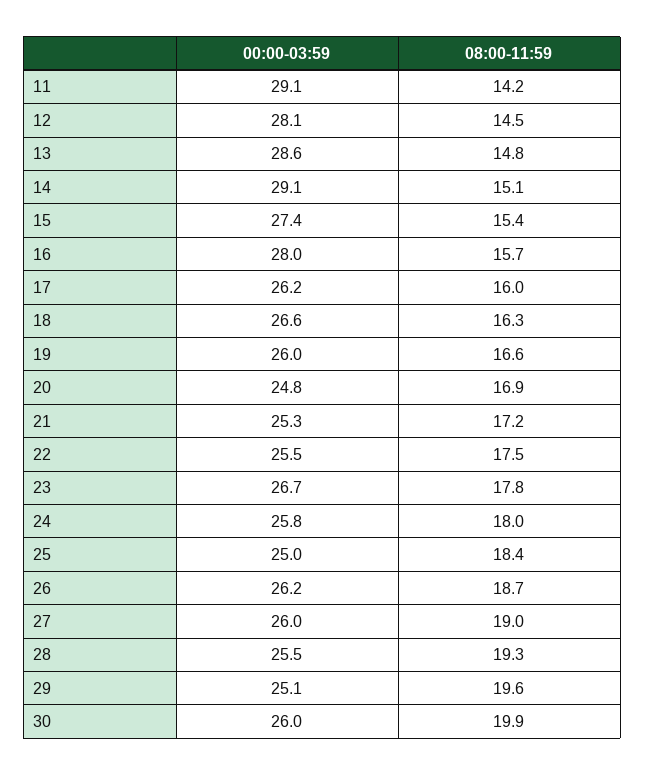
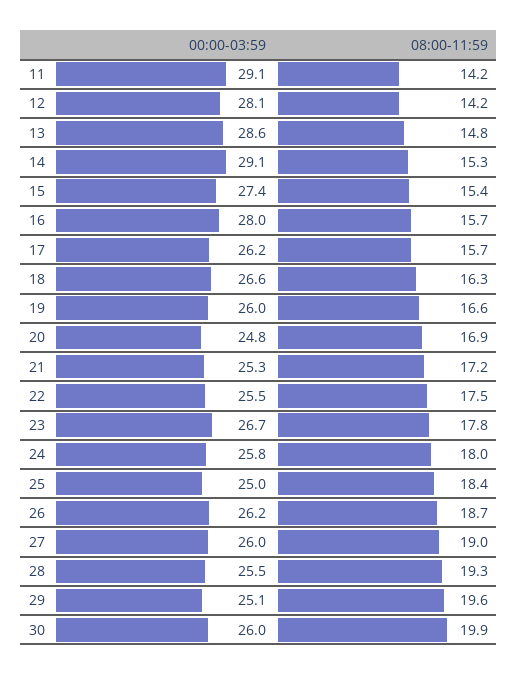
  {
    "00:00-03:59": {
      "11": 29.1,
      "12": 28.1,
      "13": 28.6,
      "14": 29.1,
      "15": 27.4,
      "16": 28,
      "17": 26.2,
      "18": 26.6,
      "19": 26,
      "20": 24.8,
      "21": 25.3,
      "22": 25.5,
      "23": 26.7,
      "24": 25.8,
      "25": 25,
      "26": 26.2,
      "27": 26,
      "28": 25.5,
      "29": 25.1,
      "30": 26
    },
    "08:00-11:59": {
      "11": 14.2,
-     "12": 14.5,
+     "12": 14.2,
      "13": 14.8,
-     "14": 15.1,
+     "14": 15.3,
      "15": 15.4,
      "16": 15.7,
-     "17": 16,
+     "17": 15.7,
      "18": 16.3,
      "19": 16.6,
      "20": 16.9,
      "21": 17.2,
      "22": 17.5,
      "23": 17.8,
      "24": 18,
      "25": 18.4,
      "26": 18.7,
      "27": 19,
      "28": 19.3,
      "29": 19.6,
      "30": 19.9
    }
  }

